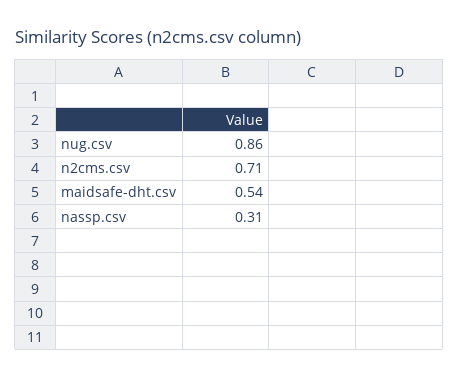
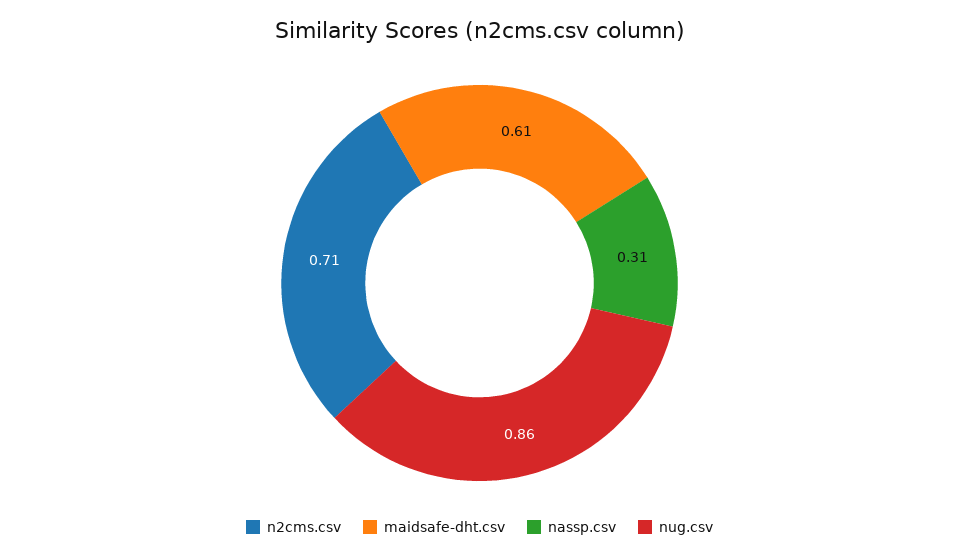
  {
    "nug.csv": 0.86,
    "n2cms.csv": 0.71,
-   "maidsafe-dht.csv": 0.54,
+   "maidsafe-dht.csv": 0.61,
    "nassp.csv": 0.31
  }

